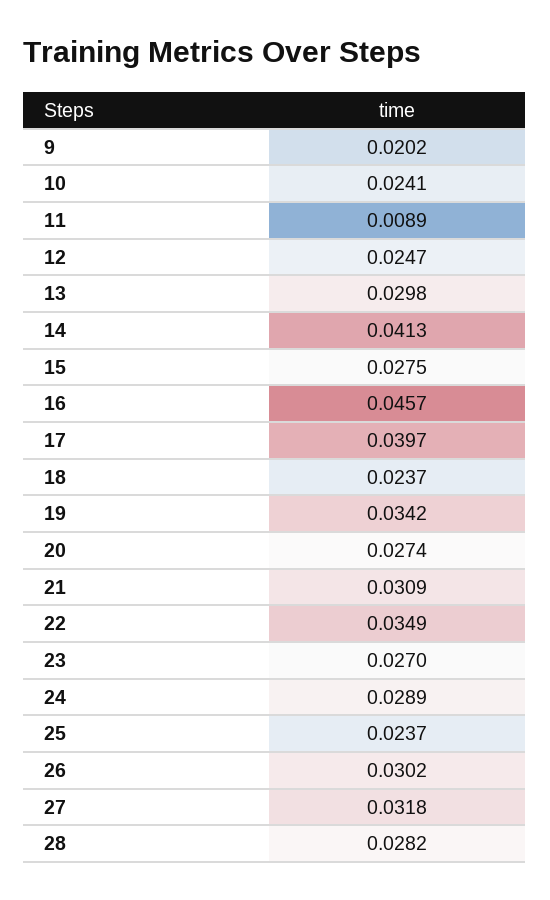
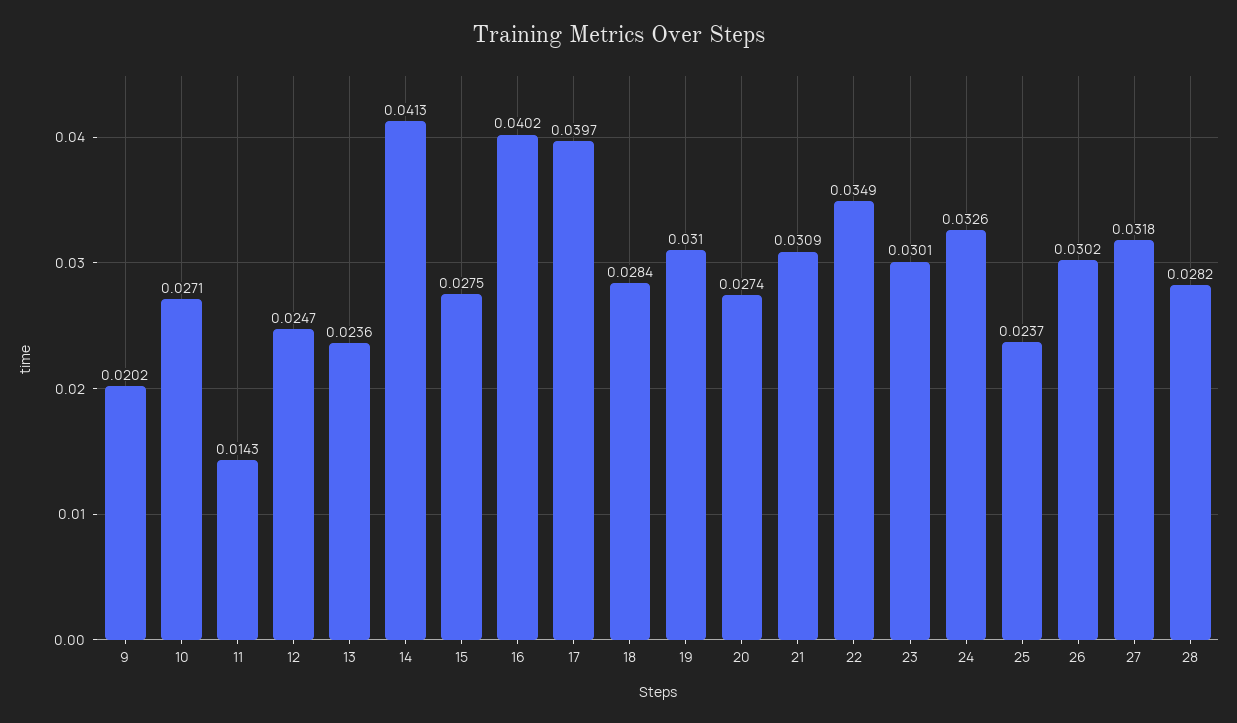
  {
    "9": 0.0202,
-   "10": 0.0241,
+   "10": 0.0271,
-   "11": 0.0089,
+   "11": 0.0143,
    "12": 0.0247,
-   "13": 0.0298,
+   "13": 0.0236,
    "14": 0.0413,
    "15": 0.0275,
-   "16": 0.0457,
+   "16": 0.0402,
    "17": 0.0397,
-   "18": 0.0237,
+   "18": 0.0284,
-   "19": 0.0342,
+   "19": 0.031,
    "20": 0.0274,
    "21": 0.0309,
    "22": 0.0349,
-   "23": 0.027,
+   "23": 0.0301,
-   "24": 0.0289,
+   "24": 0.0326,
    "25": 0.0237,
    "26": 0.0302,
    "27": 0.0318,
    "28": 0.0282
  }

